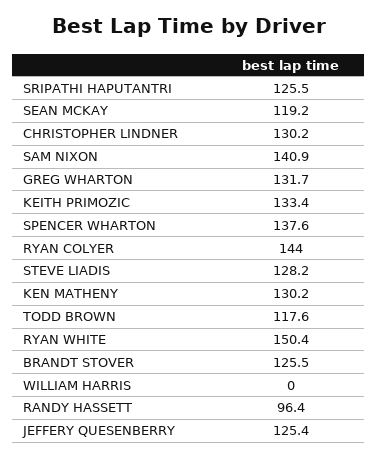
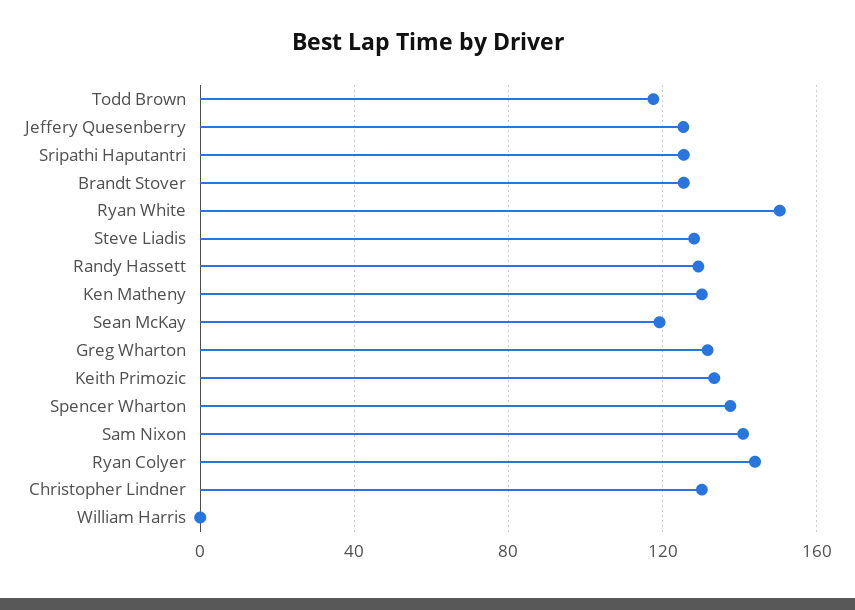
  {
    "SRIPATHI HAPUTANTRI": 125.5,
    "SEAN MCKAY": 119.2,
    "CHRISTOPHER LINDNER": 130.2,
    "SAM NIXON": 140.9,
    "GREG WHARTON": 131.7,
    "KEITH PRIMOZIC": 133.4,
    "SPENCER WHARTON": 137.6,
    "RYAN COLYER": 144,
    "STEVE LIADIS": 128.2,
    "KEN MATHENY": 130.2,
    "TODD BROWN": 117.6,
    "RYAN WHITE": 150.4,
    "BRANDT STOVER": 125.5,
    "WILLIAM HARRIS": 0,
-   "RANDY HASSETT": 96.4,
+   "RANDY HASSETT": 130,
    "JEFFERY QUESENBERRY": 125.4
  }

